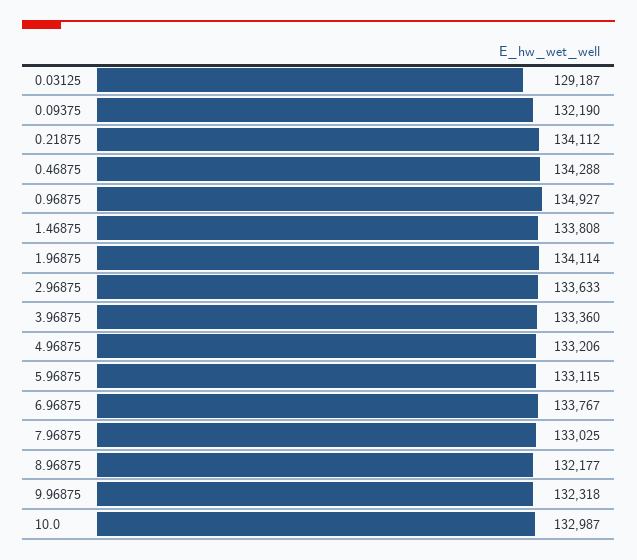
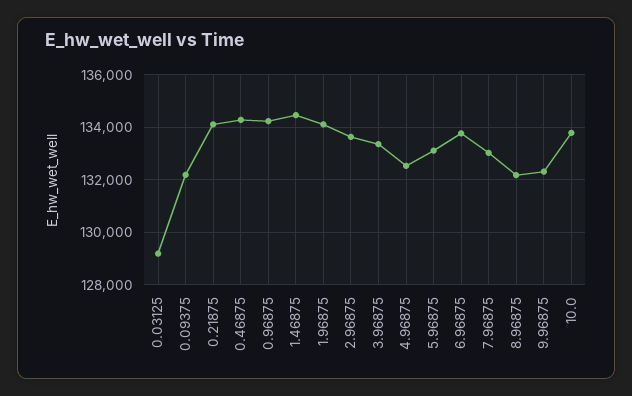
  {
    "0.03125": 129187,
    "0.09375": 132190,
    "0.21875": 134112,
    "0.46875": 134288,
-   "0.96875": 134927,
+   "0.96875": 134250,
-   "1.46875": 133808,
+   "1.46875": 134500,
    "1.96875": 134114,
    "2.96875": 133633,
    "3.96875": 133360,
-   "4.96875": 133206,
+   "4.96875": 132500,
    "5.96875": 133115,
    "6.96875": 133767,
    "7.96875": 133025,
    "8.96875": 132177,
    "9.96875": 132318,
-   "10.0": 132987
+   "10.0": 133750
  }

